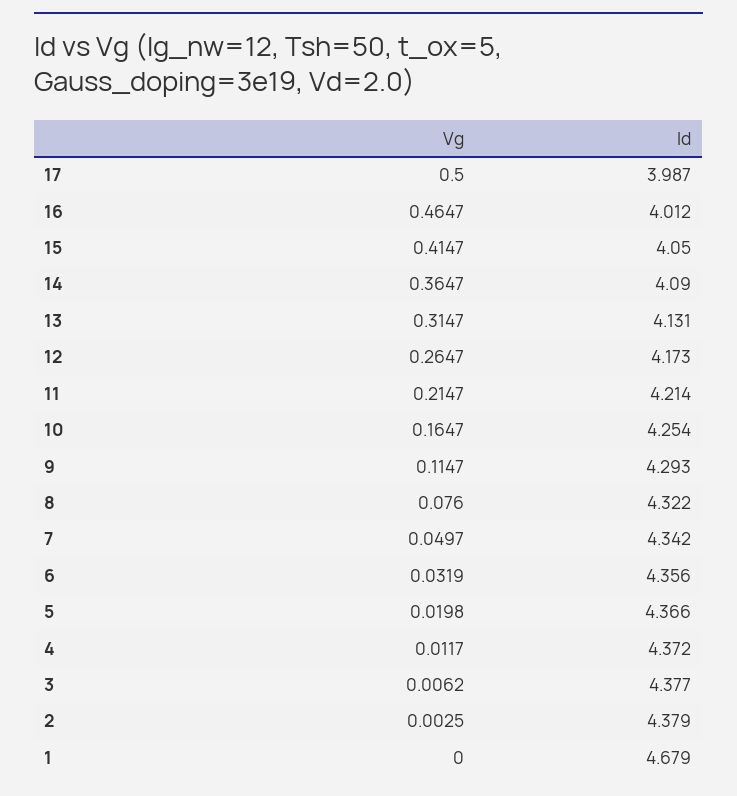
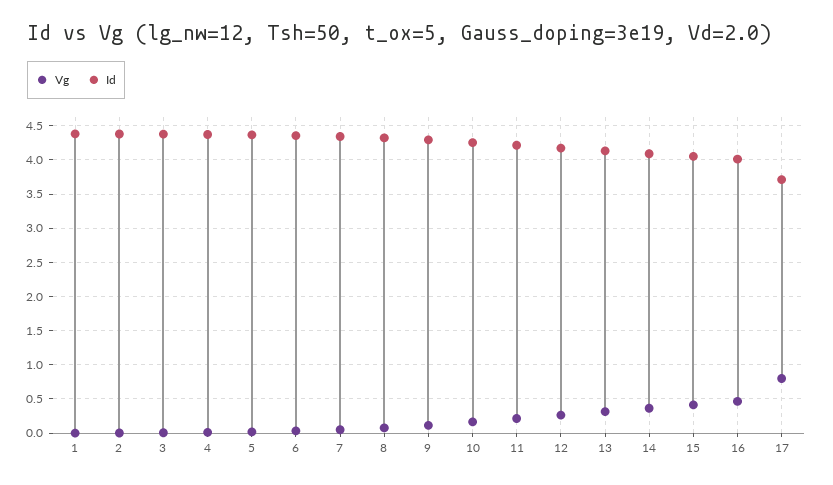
  {
    "Vg": {
-     "17": 0.5,
+     "17": 0.8,
      "16": 0.4647,
      "15": 0.4147,
      "14": 0.3647,
      "13": 0.3147,
      "12": 0.2647,
      "11": 0.2147,
      "10": 0.1647,
      "9": 0.1147,
      "8": 0.076,
      "7": 0.0497,
      "6": 0.0319,
      "5": 0.0198,
      "4": 0.0117,
      "3": 0.0062,
      "2": 0.0025,
      "1": 0
    },
    "Id": {
-     "17": 3.987,
+     "17": 3.7,
      "16": 4.012,
      "15": 4.05,
      "14": 4.09,
      "13": 4.131,
      "12": 4.173,
      "11": 4.214,
      "10": 4.254,
      "9": 4.293,
      "8": 4.322,
      "7": 4.342,
      "6": 4.356,
      "5": 4.366,
      "4": 4.372,
      "3": 4.377,
      "2": 4.379,
-     "1": 4.679
+     "1": 4.4
    }
  }

